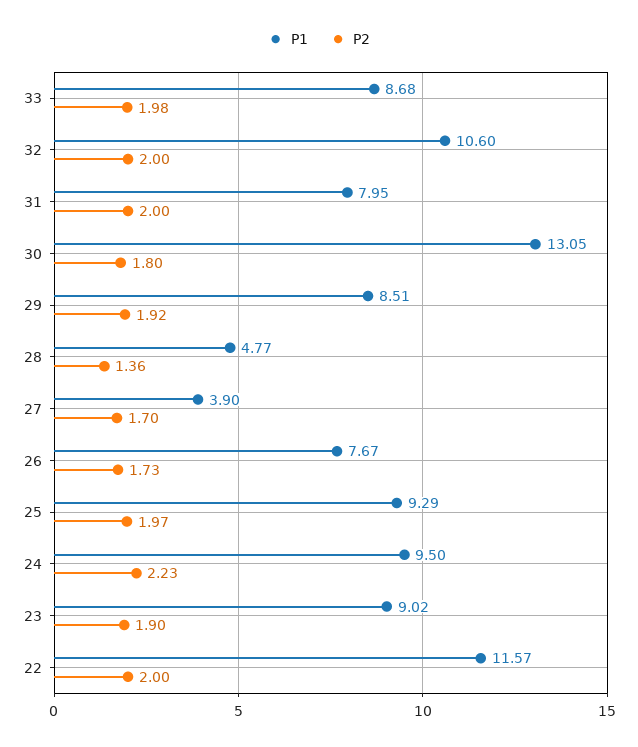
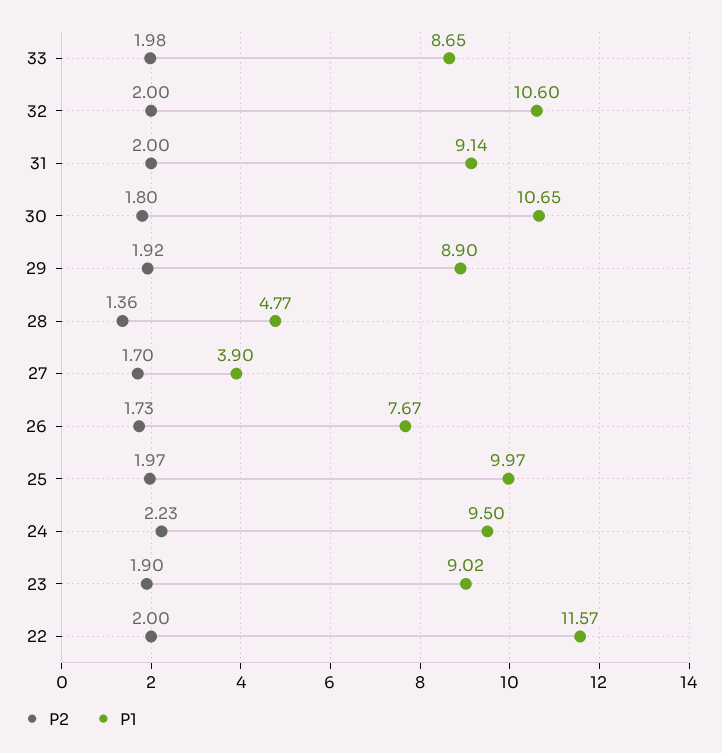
  {
    "P1": {
-     "33": 8.68,
+     "33": 8.65,
      "32": 10.6,
-     "31": 7.95,
+     "31": 9.14,
-     "30": 13.05,
+     "30": 10.65,
-     "29": 8.51,
+     "29": 8.9,
      "28": 4.77,
      "27": 3.9,
      "26": 7.67,
-     "25": 9.29,
+     "25": 9.97,
      "24": 9.5,
      "23": 9.02,
      "22": 11.57
    },
    "P2": {
      "33": 1.98,
      "32": 2,
      "31": 2,
      "30": 1.8,
      "29": 1.92,
      "28": 1.36,
      "27": 1.7,
      "26": 1.73,
      "25": 1.97,
      "24": 2.23,
      "23": 1.9,
      "22": 2
    }
  }

